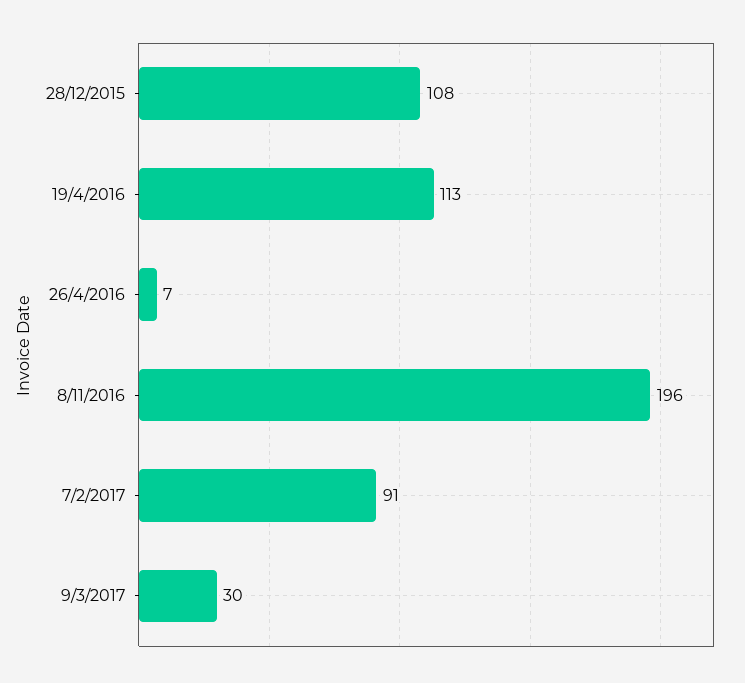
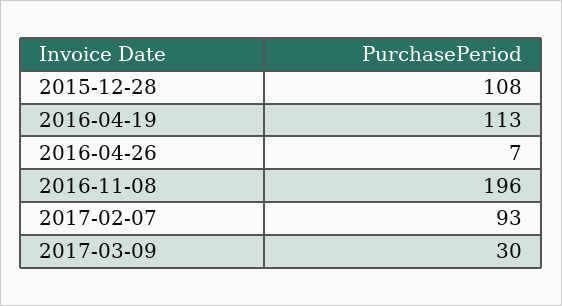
  {
    "28/12/2015": 108,
    "19/4/2016": 113,
    "26/4/2016": 7,
    "8/11/2016": 196,
-   "7/2/2017": 91,
+   "7/2/2017": 93,
    "9/3/2017": 30
  }

